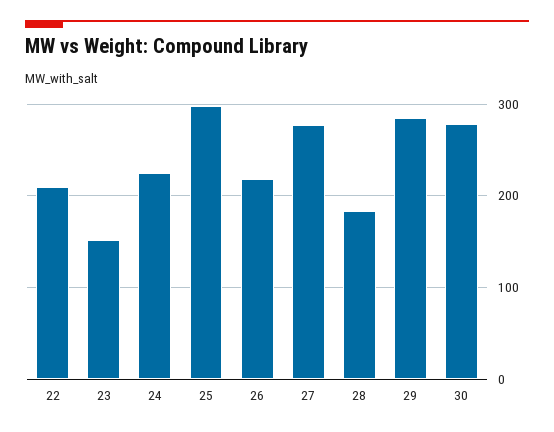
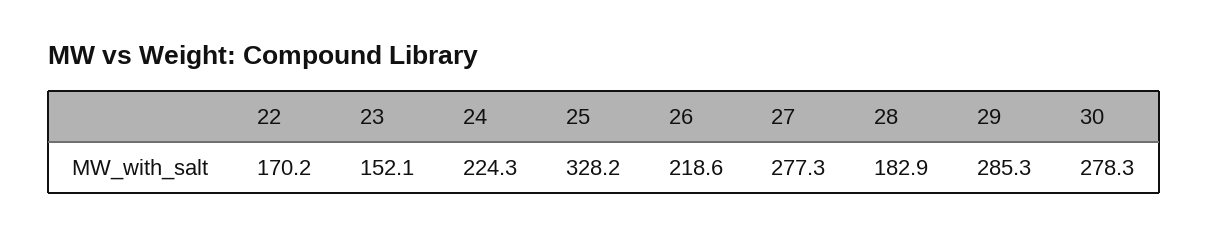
  {
-   "22": 210,
+   "22": 170.2,
    "23": 152.1,
    "24": 224.3,
-   "25": 300,
+   "25": 328.2,
    "26": 218.6,
    "27": 277.3,
    "28": 182.9,
    "29": 285.3,
    "30": 278.3
  }

